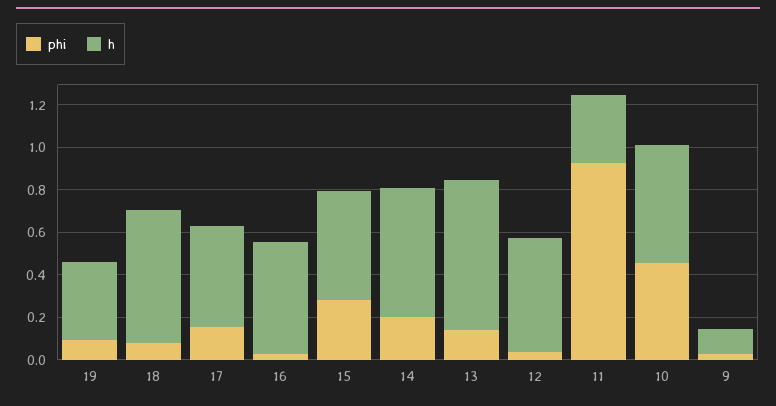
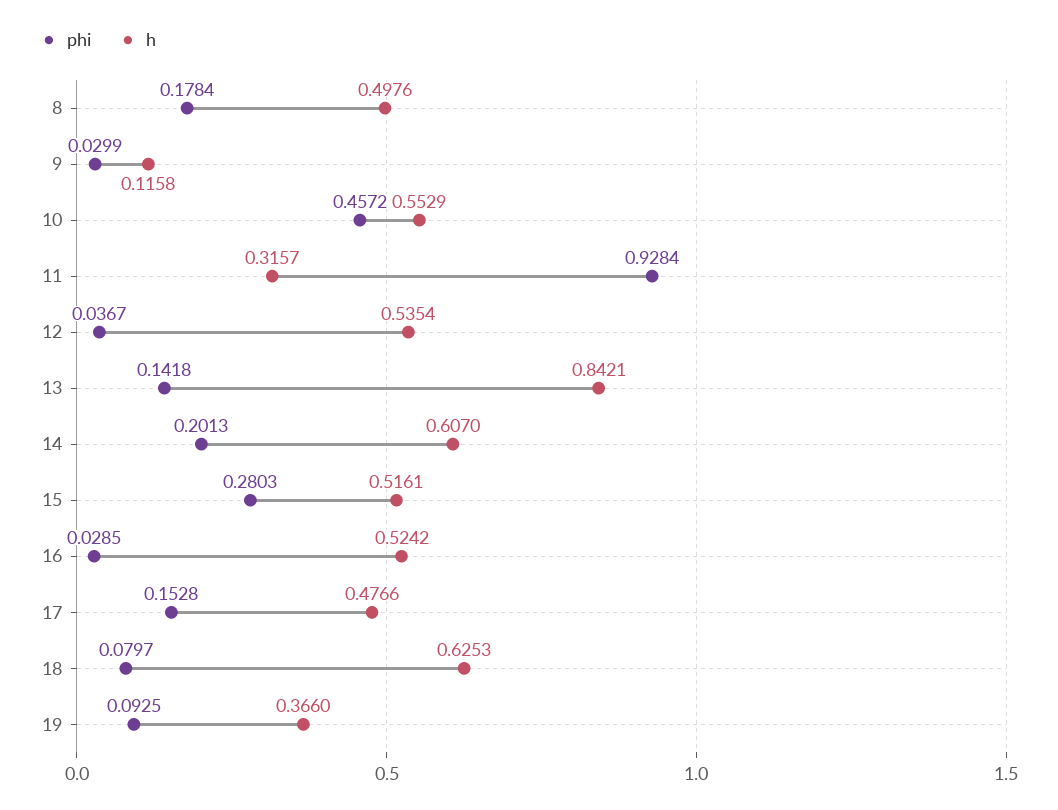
  {
    "phi": {
      "19": 0.0925,
      "18": 0.0797,
      "17": 0.1528,
      "16": 0.0285,
      "15": 0.2803,
      "14": 0.2013,
      "13": 0.1418,
      "12": 0.0367,
      "11": 0.9284,
      "10": 0.4572,
-     "9": 0.0299
+     "9": 0.0299,
+     "8": 0.1784
    },
    "h": {
      "19": 0.366,
      "18": 0.6253,
      "17": 0.4766,
      "16": 0.5242,
      "15": 0.5161,
      "14": 0.607,
-     "13": 0.7,
+     "13": 0.8421,
      "12": 0.5354,
      "11": 0.3157,
      "10": 0.5529,
-     "9": 0.1158
+     "9": 0.1158,
+     "8": 0.4976
    }
  }

